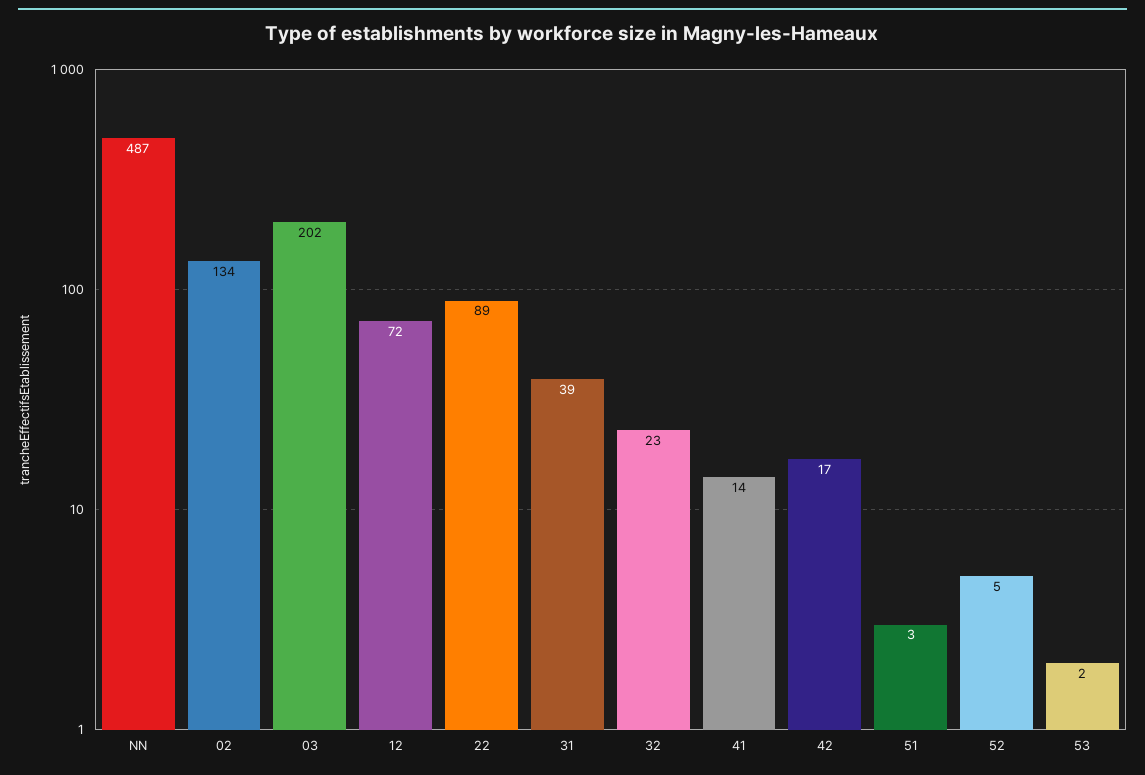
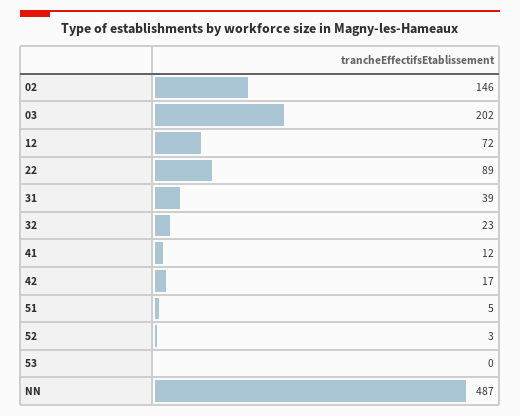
  {
    "NN": 487,
-   "02": 134,
+   "02": 146,
    "03": 202,
    "12": 72,
    "22": 89,
    "31": 39,
    "32": 23,
-   "41": 14,
+   "41": 12,
    "42": 17,
-   "51": 3,
+   "51": 5,
-   "52": 5,
+   "52": 3,
-   "53": 2
+   "53": 0
  }

